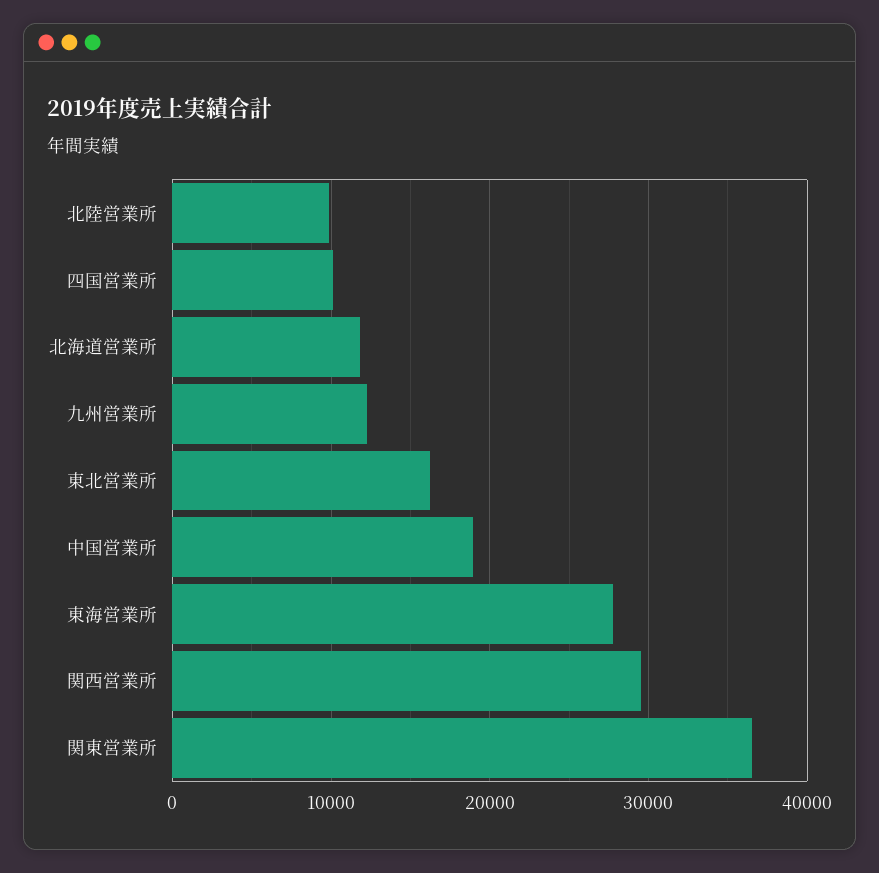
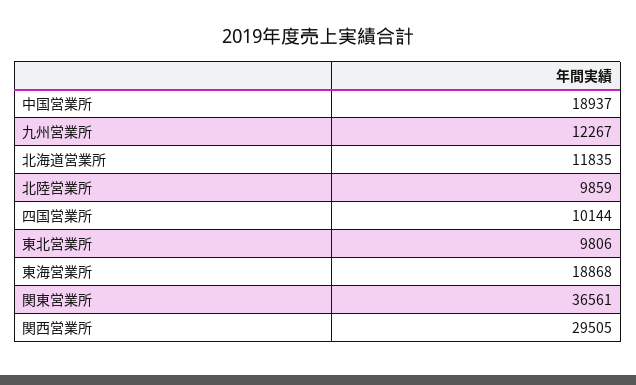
  {
    "北陸営業所": 9859,
    "四国営業所": 10144,
    "北海道営業所": 11835,
    "九州営業所": 12267,
-   "東北営業所": 16000,
+   "東北営業所": 9806,
    "中国営業所": 18937,
-   "東海営業所": 28000,
+   "東海営業所": 18868,
    "関西営業所": 29505,
    "関東営業所": 36561
  }

